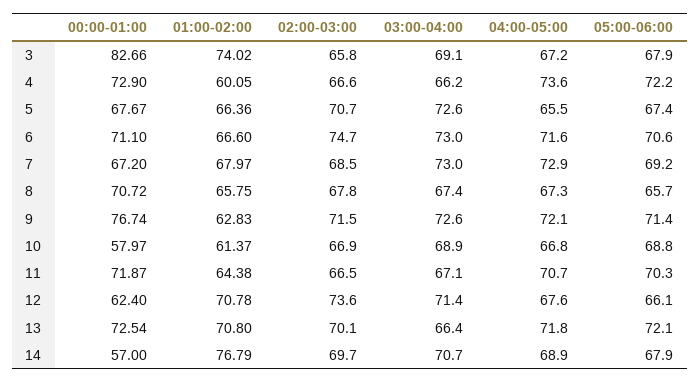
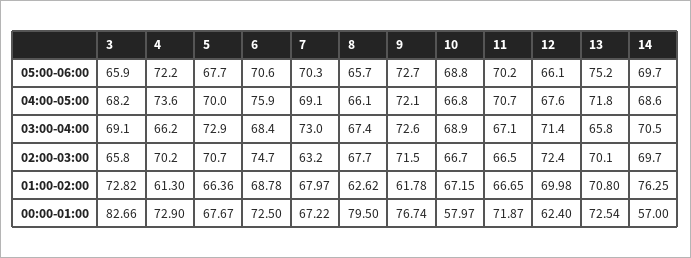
  {
    "00:00-01:00": {
      "3": 82.66,
      "4": 72.9,
      "5": 67.67,
-     "6": 71.1,
+     "6": 72.5,
-     "7": 67.2,
+     "7": 67.22,
-     "8": 70.72,
+     "8": 79.5,
      "9": 76.74,
      "10": 57.97,
      "11": 71.87,
      "12": 62.4,
      "13": 72.54,
      "14": 57
    },
    "01:00-02:00": {
-     "3": 74.02,
+     "3": 72.82,
-     "4": 60.05,
+     "4": 61.3,
      "5": 66.36,
-     "6": 66.6,
+     "6": 68.78,
      "7": 67.97,
-     "8": 65.75,
+     "8": 62.62,
-     "9": 62.83,
+     "9": 61.78,
-     "10": 61.37,
+     "10": 67.15,
-     "11": 64.38,
+     "11": 66.65,
-     "12": 70.78,
+     "12": 69.98,
      "13": 70.8,
-     "14": 76.79
+     "14": 76.25
    },
    "02:00-03:00": {
      "3": 65.8,
-     "4": 66.6,
+     "4": 70.2,
      "5": 70.7,
      "6": 74.7,
-     "7": 68.5,
+     "7": 63.2,
-     "8": 67.8,
+     "8": 67.7,
      "9": 71.5,
-     "10": 66.9,
+     "10": 66.7,
      "11": 66.5,
-     "12": 73.6,
+     "12": 72.4,
      "13": 70.1,
      "14": 69.7
    },
    "03:00-04:00": {
      "3": 69.1,
      "4": 66.2,
-     "5": 72.6,
+     "5": 72.9,
-     "6": 73,
+     "6": 68.4,
      "7": 73,
      "8": 67.4,
      "9": 72.6,
      "10": 68.9,
      "11": 67.1,
      "12": 71.4,
-     "13": 66.4,
+     "13": 65.8,
-     "14": 70.7
+     "14": 70.5
    },
    "04:00-05:00": {
-     "3": 67.2,
+     "3": 68.2,
      "4": 73.6,
-     "5": 65.5,
+     "5": 70,
-     "6": 71.6,
+     "6": 75.9,
-     "7": 72.9,
+     "7": 69.1,
-     "8": 67.3,
+     "8": 66.1,
      "9": 72.1,
      "10": 66.8,
      "11": 70.7,
      "12": 67.6,
      "13": 71.8,
-     "14": 68.9
+     "14": 68.6
    },
    "05:00-06:00": {
-     "3": 67.9,
+     "3": 65.9,
      "4": 72.2,
-     "5": 67.4,
+     "5": 67.7,
      "6": 70.6,
-     "7": 69.2,
+     "7": 70.3,
      "8": 65.7,
-     "9": 71.4,
+     "9": 72.7,
      "10": 68.8,
-     "11": 70.3,
+     "11": 70.2,
      "12": 66.1,
-     "13": 72.1,
+     "13": 75.2,
-     "14": 67.9
+     "14": 69.7
    }
  }

